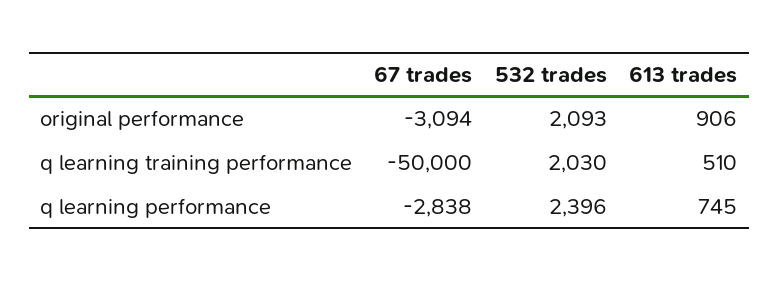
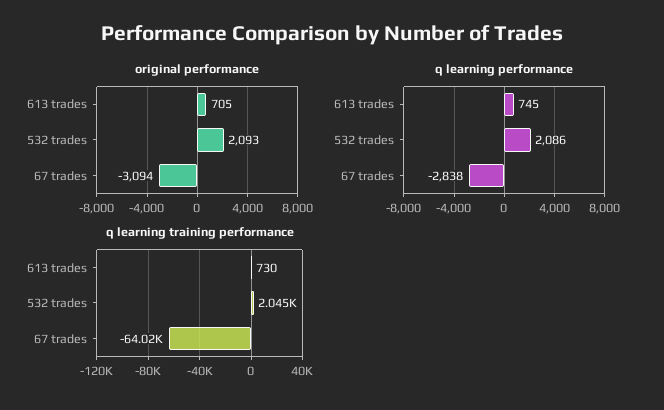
  {
    "original performance": {
      "67 trades": -3094,
      "532 trades": 2093,
-     "613 trades": 906
+     "613 trades": 705
    },
    "q learning training performance": {
-     "67 trades": -50000,
+     "67 trades": -64020,
-     "532 trades": 2030,
+     "532 trades": 2045,
-     "613 trades": 510
+     "613 trades": 730
    },
    "q learning performance": {
      "67 trades": -2838,
-     "532 trades": 2396,
+     "532 trades": 2086,
      "613 trades": 745
    }
  }

